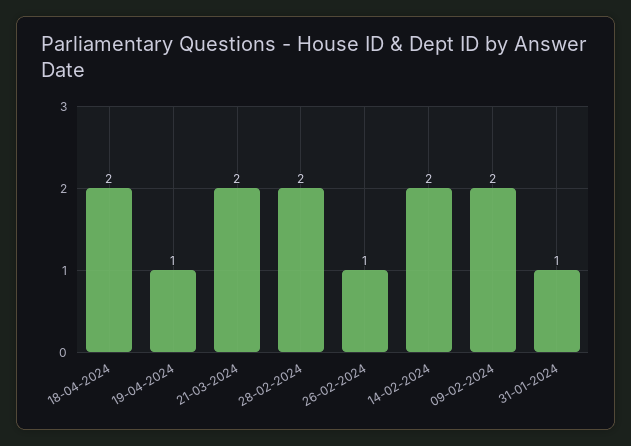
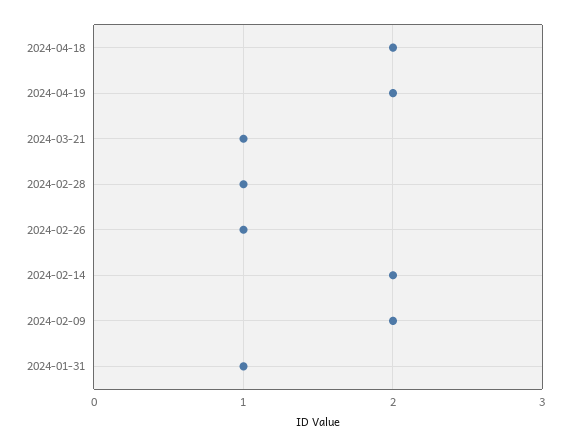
  {
    "18-04-2024": 2,
-   "19-04-2024": 1,
+   "19-04-2024": 2,
-   "21-03-2024": 2,
+   "21-03-2024": 1,
-   "28-02-2024": 2,
+   "28-02-2024": 1,
    "26-02-2024": 1,
    "14-02-2024": 2,
    "09-02-2024": 2,
    "31-01-2024": 1
  }

